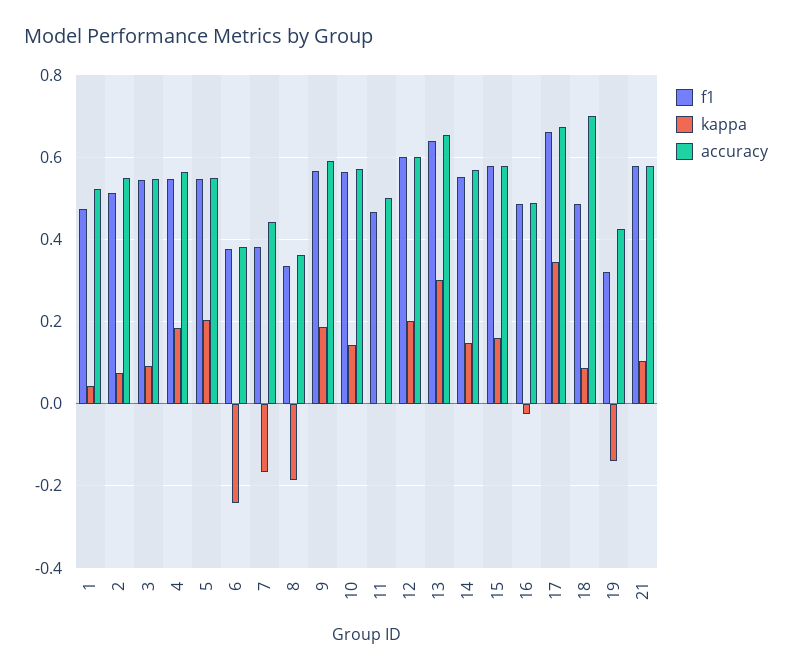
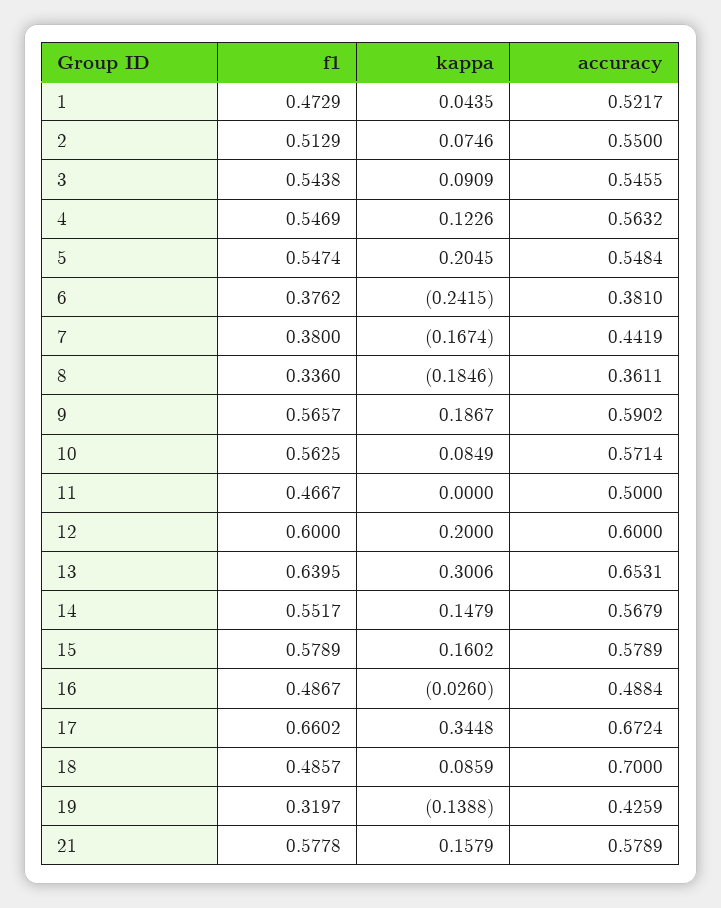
  {
    "f1": {
      "1": 0.4729,
      "2": 0.5129,
      "3": 0.5438,
      "4": 0.5469,
      "5": 0.5474,
      "6": 0.3762,
      "7": 0.38,
      "8": 0.336,
      "9": 0.5657,
      "10": 0.5625,
      "11": 0.4667,
      "12": 0.6,
      "13": 0.6395,
      "14": 0.5517,
      "15": 0.5789,
      "16": 0.4867,
      "17": 0.6602,
      "18": 0.4857,
      "19": 0.3197,
      "21": 0.5778
    },
    "kappa": {
      "1": 0.0435,
      "2": 0.0746,
      "3": 0.0909,
-     "4": 0.18,
+     "4": 0.1226,
      "5": 0.2045,
      "6": -0.2415,
      "7": -0.1674,
      "8": -0.1846,
      "9": 0.1867,
-     "10": 0.14,
+     "10": 0.0849,
      "11": 0,
      "12": 0.2,
      "13": 0.3006,
      "14": 0.1479,
      "15": 0.1602,
      "16": -0.026,
      "17": 0.3448,
      "18": 0.0859,
      "19": -0.1388,
-     "21": 0.1
+     "21": 0.1579
    },
    "accuracy": {
      "1": 0.5217,
      "2": 0.55,
      "3": 0.5455,
      "4": 0.5632,
      "5": 0.5484,
      "6": 0.381,
      "7": 0.4419,
      "8": 0.3611,
      "9": 0.5902,
      "10": 0.5714,
      "11": 0.5,
      "12": 0.6,
      "13": 0.6531,
      "14": 0.5679,
      "15": 0.5789,
      "16": 0.4884,
      "17": 0.6724,
      "18": 0.7,
      "19": 0.4259,
      "21": 0.5789
    }
  }

